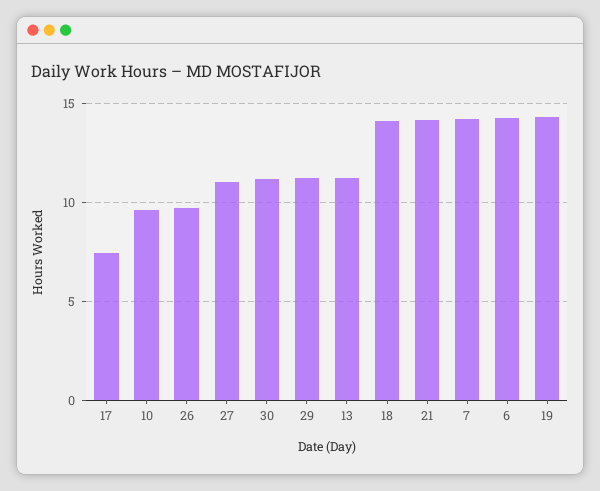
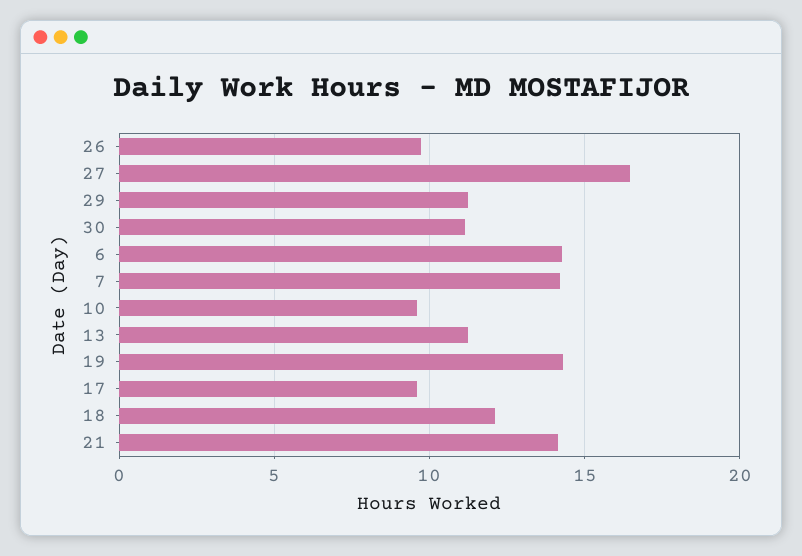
  {
-   "17": 7.5,
+   "17": 9.5,
    "10": 9.5,
    "26": 9.5,
-   "27": 11,
+   "27": 16.5,
    "30": 11,
    "29": 11,
    "13": 11.5,
-   "18": 14,
+   "18": 12,
    "21": 14,
    "7": 14,
    "6": 14.5,
    "19": 14.5
  }

